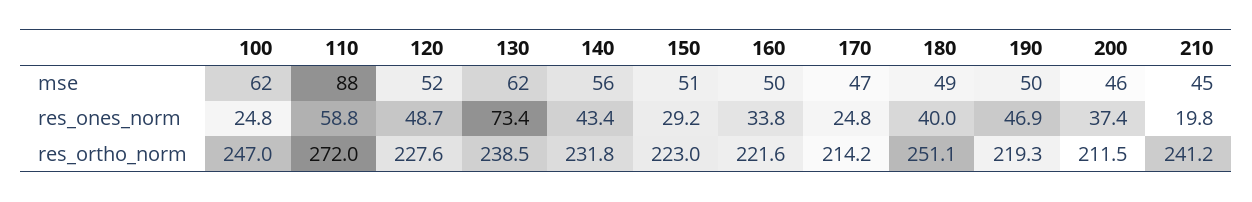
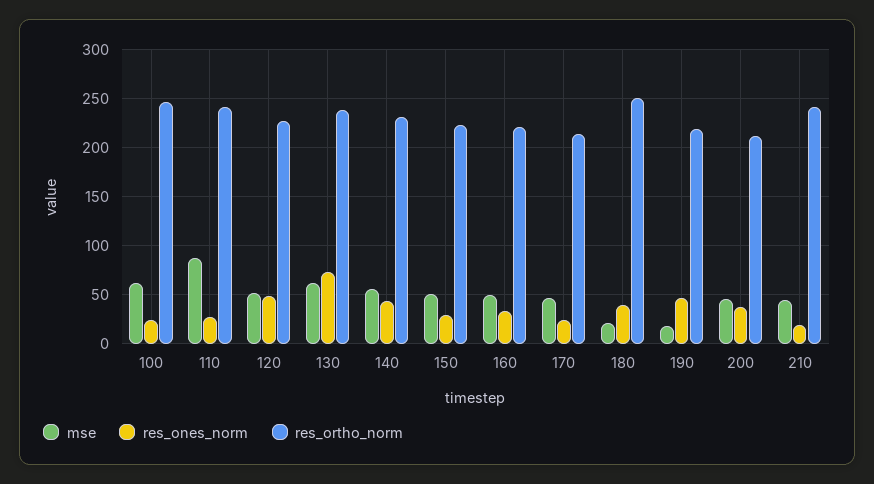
  {
    "mse": {
      "100": 62,
      "110": 88,
      "120": 52,
      "130": 62,
      "140": 56,
      "150": 51,
      "160": 50,
      "170": 47,
-     "180": 49,
+     "180": 20,
-     "190": 50,
+     "190": 20,
      "200": 46,
      "210": 45
    },
    "res_ones_norm": {
      "100": 24.8,
-     "110": 58.8,
+     "110": 30,
      "120": 48.7,
      "130": 73.4,
      "140": 43.4,
      "150": 29.2,
      "160": 33.8,
      "170": 24.8,
      "180": 40,
      "190": 46.9,
      "200": 37.4,
      "210": 19.8
    },
    "res_ortho_norm": {
      "100": 247,
-     "110": 272,
+     "110": 240,
      "120": 227.6,
      "130": 238.5,
      "140": 231.8,
      "150": 223,
      "160": 221.6,
      "170": 214.2,
      "180": 251.1,
      "190": 219.3,
      "200": 211.5,
      "210": 241.2
    }
  }

